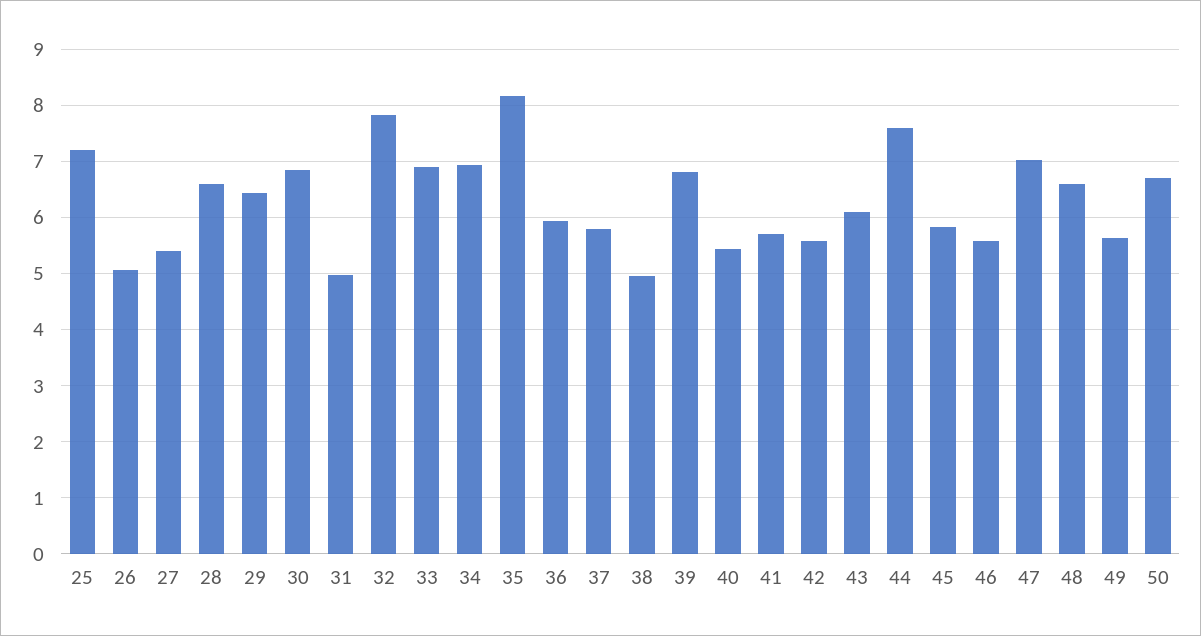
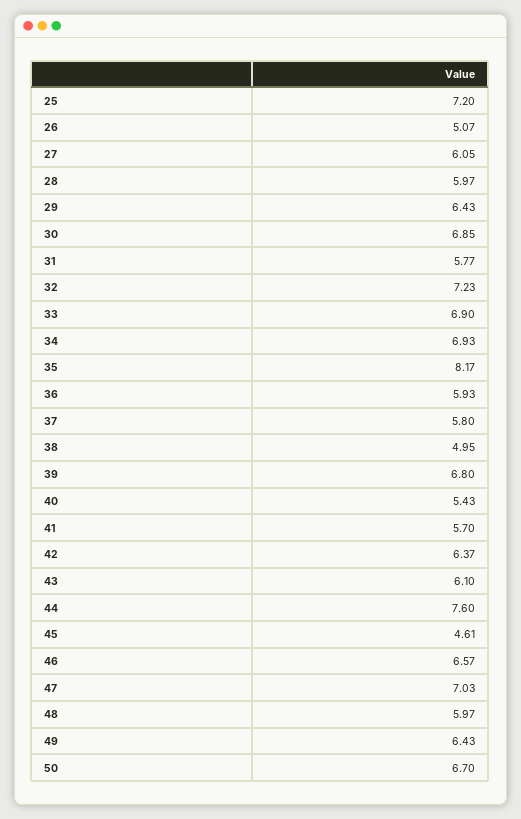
  {
    "25": 7.2,
    "26": 5.07,
-   "27": 5.4,
+   "27": 6.05,
-   "28": 6.6,
+   "28": 5.97,
    "29": 6.43,
    "30": 6.85,
-   "31": 5,
+   "31": 5.77,
-   "32": 7.8,
+   "32": 7.23,
    "33": 6.9,
    "34": 6.93,
    "35": 8.17,
    "36": 5.93,
    "37": 5.8,
    "38": 4.95,
    "39": 6.8,
    "40": 5.43,
    "41": 5.7,
-   "42": 5.6,
+   "42": 6.37,
    "43": 6.1,
    "44": 7.6,
-   "45": 5.8,
+   "45": 4.61,
-   "46": 5.6,
+   "46": 6.57,
    "47": 7.03,
-   "48": 6.6,
+   "48": 5.97,
-   "49": 5.6,
+   "49": 6.43,
    "50": 6.7
  }

